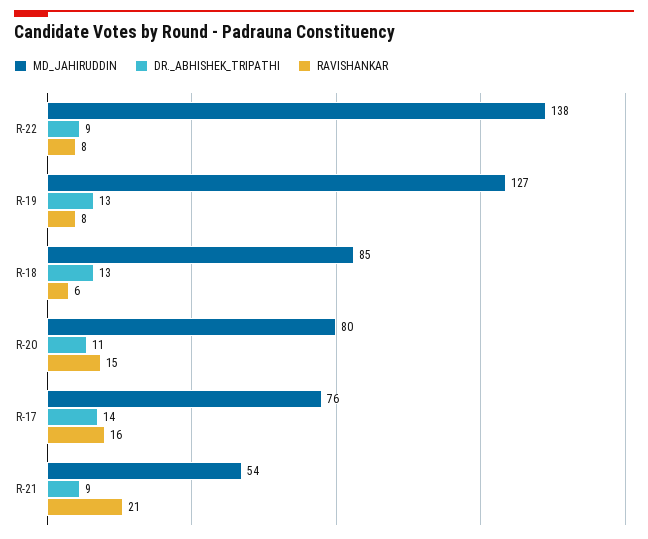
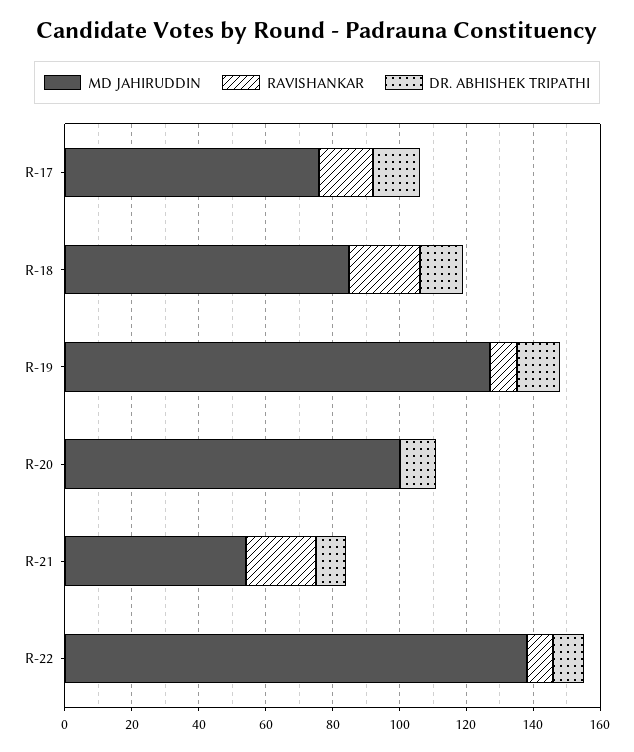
  {
    "MD_JAHIRUDDIN": {
      "R-22": 138,
      "R-19": 127,
      "R-18": 85,
-     "R-20": 80,
+     "R-20": 100,
      "R-17": 76,
      "R-21": 54
    },
    "DR._ABHISHEK_TRIPATHI": {
      "R-22": 9,
      "R-19": 13,
      "R-18": 13,
      "R-20": 11,
      "R-17": 14,
      "R-21": 9
    },
    "RAVISHANKAR": {
      "R-22": 8,
      "R-19": 8,
-     "R-18": 6,
+     "R-18": 20,
-     "R-20": 15,
+     "R-20": 0,
      "R-17": 16,
      "R-21": 21
    }
  }

